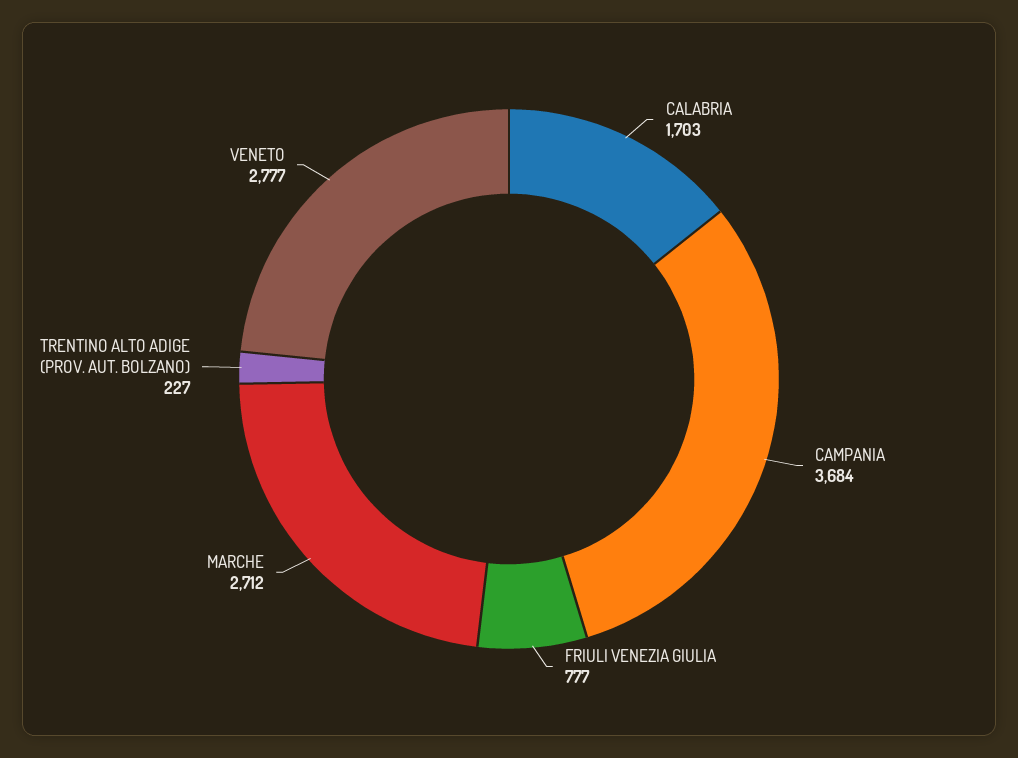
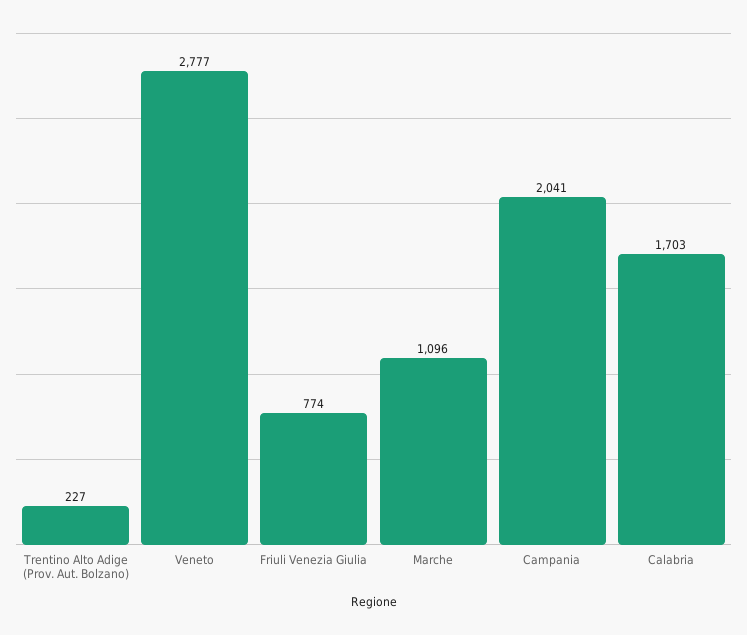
  {
    "CALABRIA": 1703,
-   "CAMPANIA": 3684,
+   "CAMPANIA": 2041,
-   "FRIULI VENEZIA GIULIA": 777,
+   "FRIULI VENEZIA GIULIA": 774,
-   "MARCHE": 2712,
+   "MARCHE": 1096,
    "TRENTINO ALTO ADIGE (PROV. AUT. BOLZANO)": 227,
    "VENETO": 2777
  }

